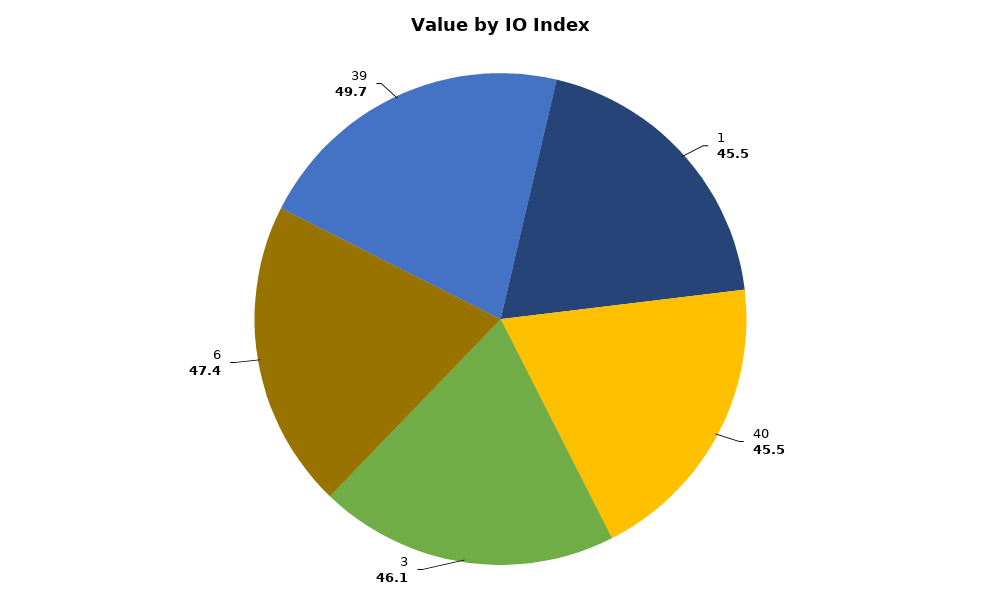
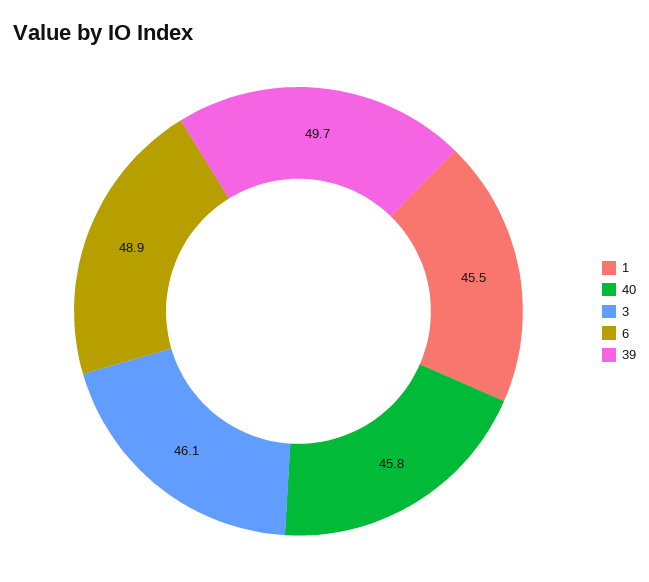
  {
    "1": 45.5,
-   "40": 45.5,
+   "40": 45.8,
    "3": 46.1,
-   "6": 47.4,
+   "6": 48.9,
    "39": 49.7
  }

